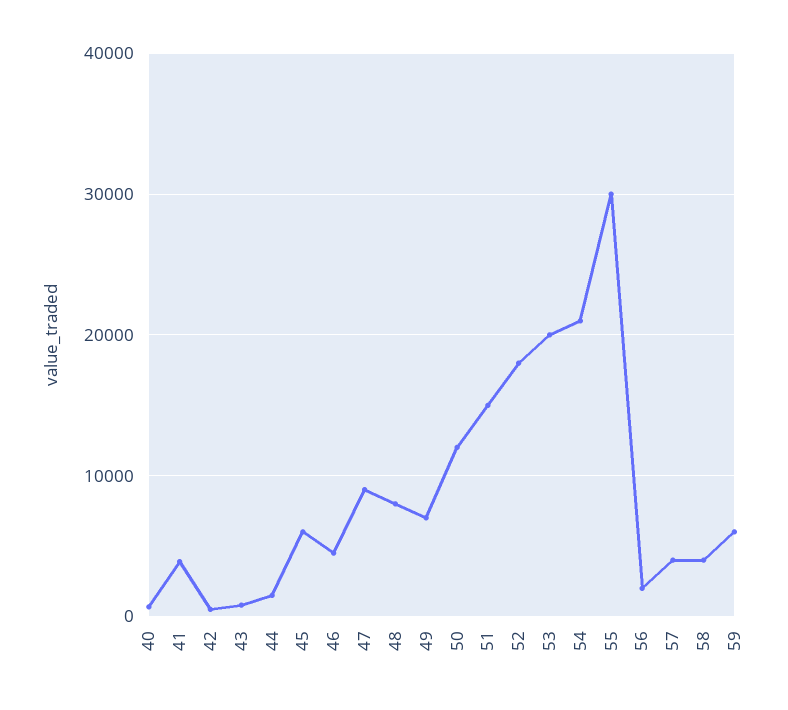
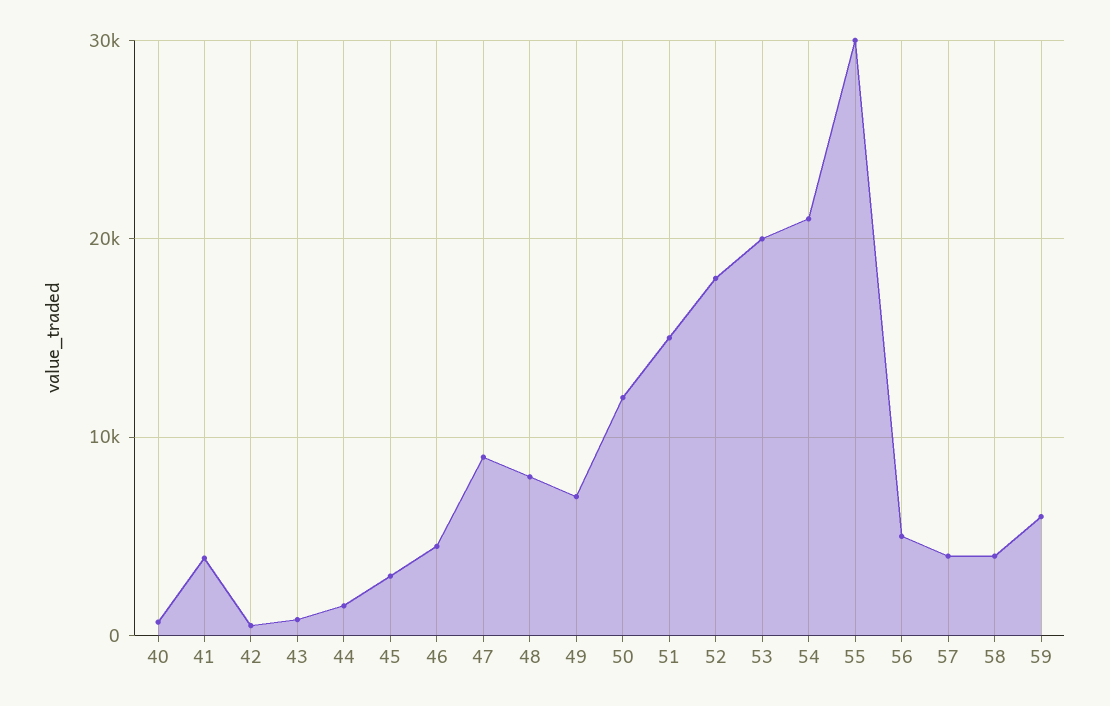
  {
    "40": 1000,
    "41": 4000,
    "42": 1000,
    "43": 1000,
    "44": 2000,
-   "45": 6000,
+   "45": 3000,
    "46": 5000,
    "47": 9000,
    "48": 8000,
    "49": 7000,
    "50": 12000,
    "51": 15000,
    "52": 18000,
    "53": 20000,
    "54": 21000,
    "55": 30000,
-   "56": 2000,
+   "56": 5000,
    "57": 4000,
    "58": 4000,
    "59": 6000
  }

